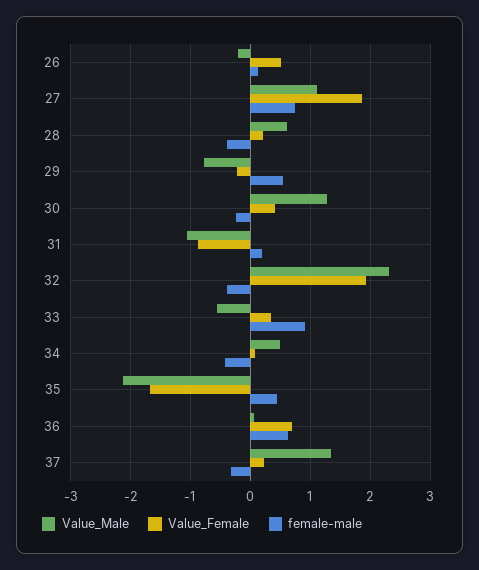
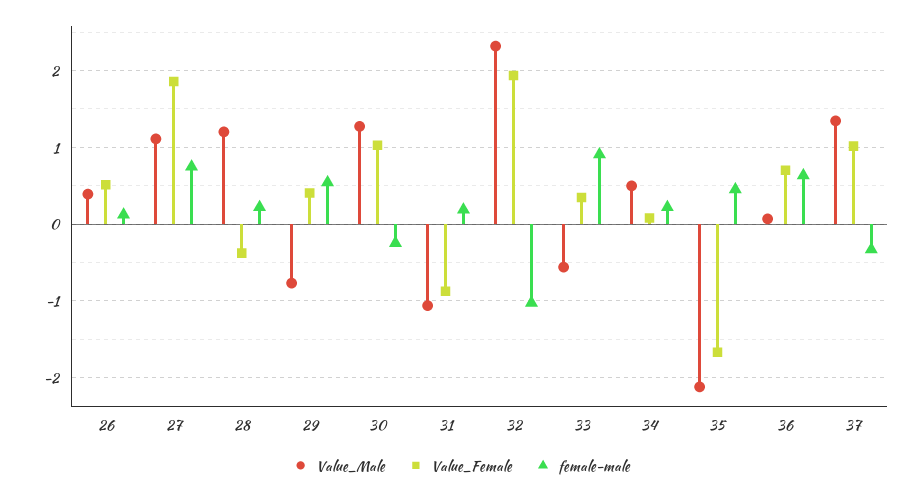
  {
    "Value_Male": {
-     "26": -0.2,
+     "26": 0.4,
      "27": 1.1,
-     "28": 0.6,
+     "28": 1.2,
      "29": -0.8,
      "30": 1.3,
      "31": -1.1,
      "32": 2.3,
      "33": -0.6,
      "34": 0.5,
      "35": -2.1,
      "36": 0.1,
      "37": 1.3
    },
    "Value_Female": {
      "26": 0.5,
      "27": 1.9,
-     "28": 0.2,
+     "28": -0.4,
-     "29": -0.2,
+     "29": 0.4,
-     "30": 0.4,
+     "30": 1,
      "31": -0.9,
      "32": 1.9,
      "33": 0.3,
      "34": 0.1,
      "35": -1.7,
      "36": 0.7,
-     "37": 0.2
+     "37": 1
    },
    "female-male": {
      "26": 0.1,
      "27": 0.7,
-     "28": -0.4,
+     "28": 0.2,
      "29": 0.5,
      "30": -0.2,
      "31": 0.2,
-     "32": -0.4,
+     "32": -1,
      "33": 0.9,
-     "34": -0.4,
+     "34": 0.2,
      "35": 0.5,
      "36": 0.6,
      "37": -0.3
    }
  }

